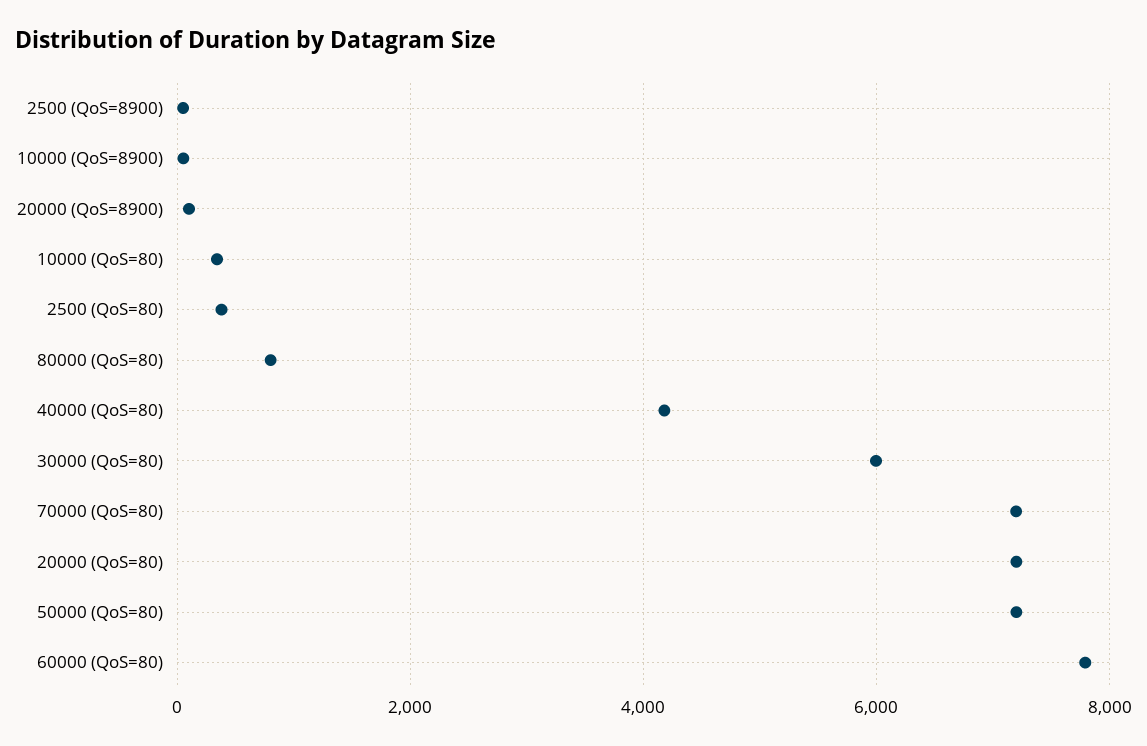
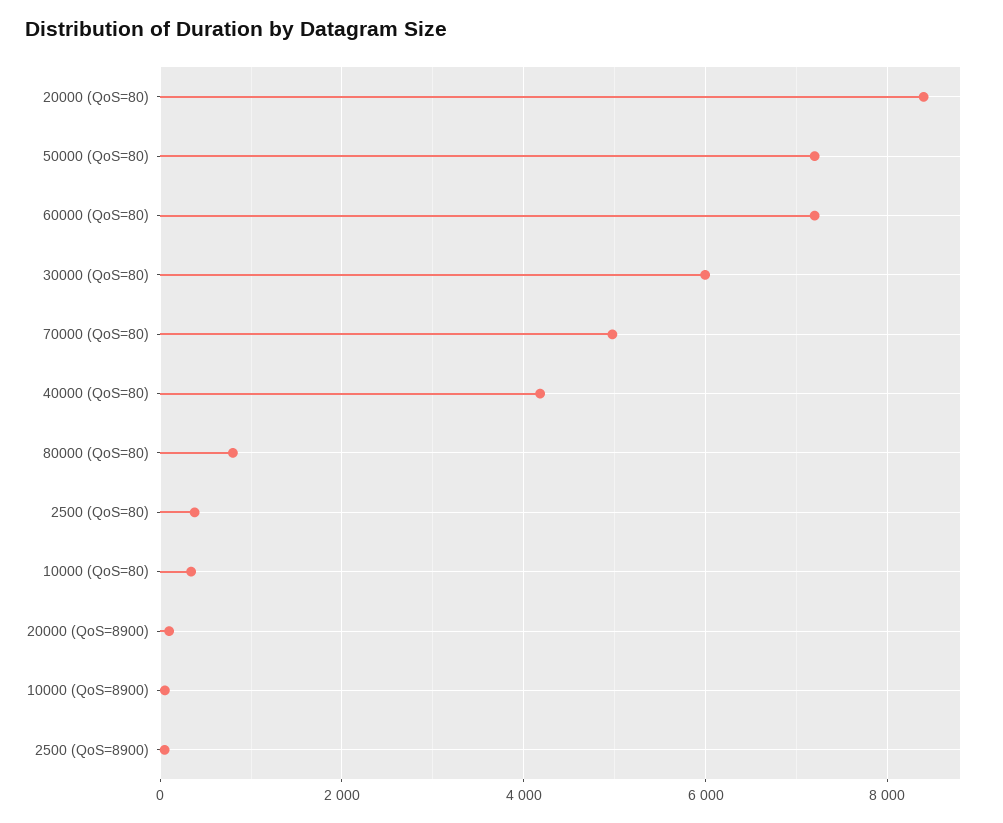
  {
    "2500 (QoS=8900)": 0,
    "10000 (QoS=8900)": 0,
    "20000 (QoS=8900)": 200,
    "10000 (QoS=80)": 400,
    "2500 (QoS=80)": 400,
    "80000 (QoS=80)": 800,
    "40000 (QoS=80)": 4200,
    "30000 (QoS=80)": 6000,
-   "70000 (QoS=80)": 7200,
+   "70000 (QoS=80)": 5000,
-   "20000 (QoS=80)": 7200,
+   "20000 (QoS=80)": 8400,
    "50000 (QoS=80)": 7200,
-   "60000 (QoS=80)": 7800
+   "60000 (QoS=80)": 7200
  }

